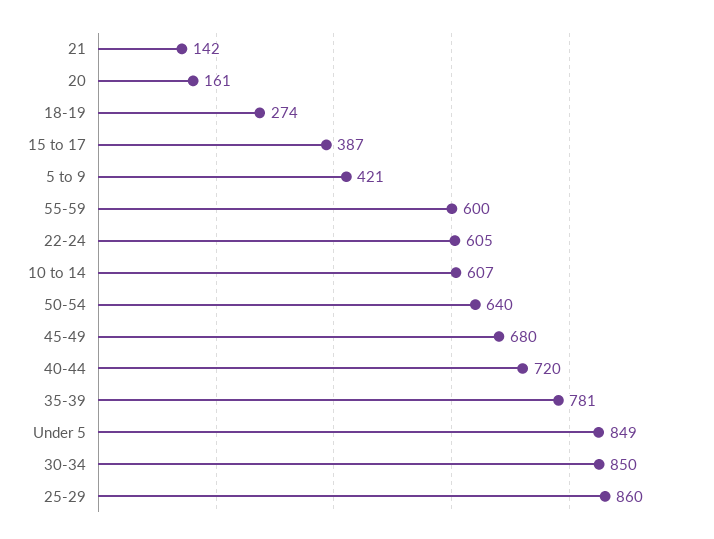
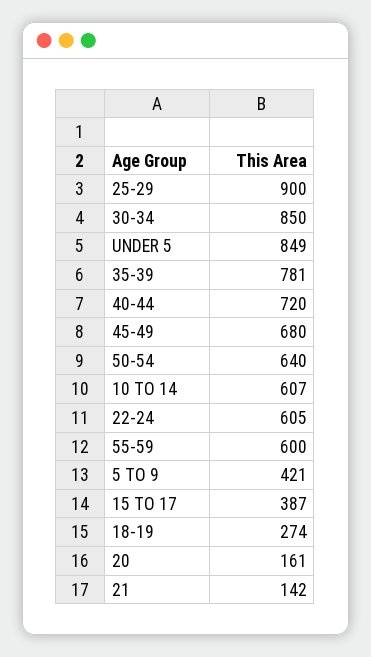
  {
    "21": 142,
    "20": 161,
    "18-19": 274,
    "15 to 17": 387,
    "5 to 9": 421,
    "55-59": 600,
    "22-24": 605,
    "10 to 14": 607,
    "50-54": 640,
    "45-49": 680,
    "40-44": 720,
    "35-39": 781,
    "Under 5": 849,
    "30-34": 850,
-   "25-29": 860
+   "25-29": 900
  }

